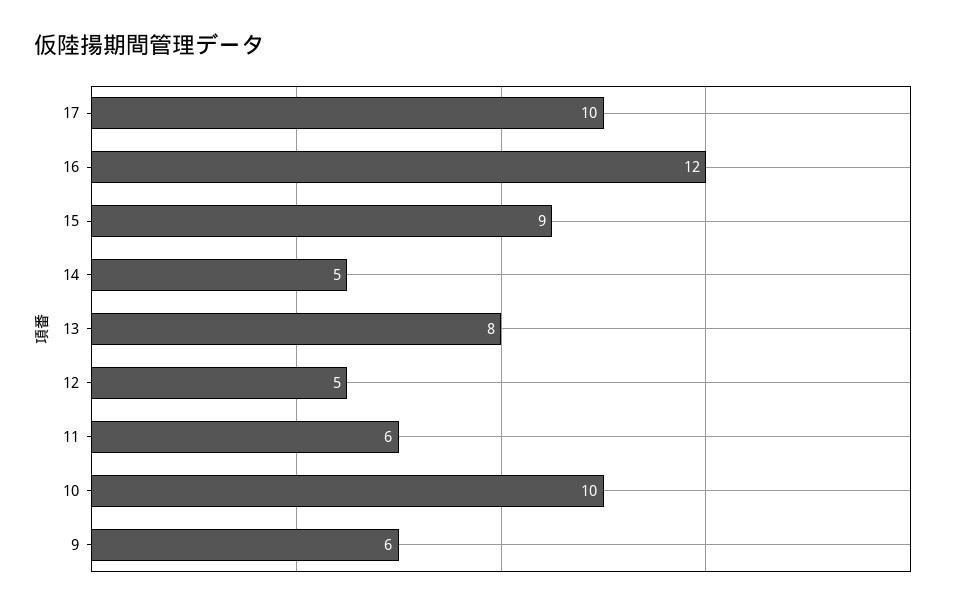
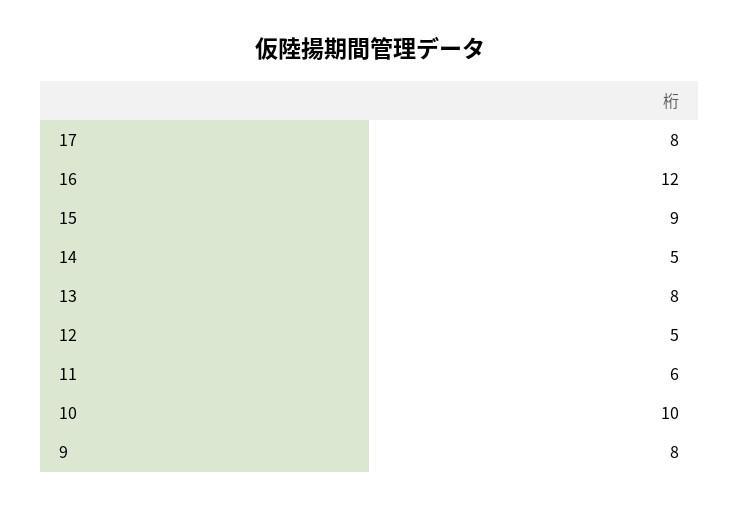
  {
-   "17": 10,
+   "17": 8,
    "16": 12,
    "15": 9,
    "14": 5,
    "13": 8,
    "12": 5,
    "11": 6,
    "10": 10,
-   "9": 6
+   "9": 8
  }

